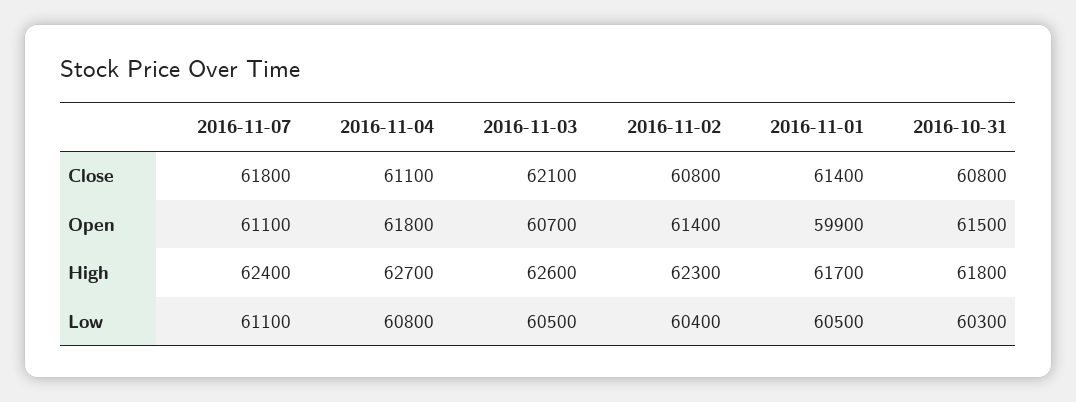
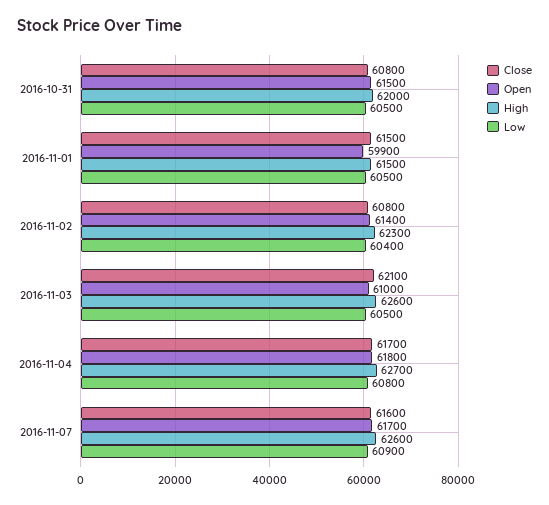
  {
    "Close": {
-     "2016-11-07": 61800,
+     "2016-11-07": 61600,
-     "2016-11-04": 61100,
+     "2016-11-04": 61700,
      "2016-11-03": 62100,
      "2016-11-02": 60800,
-     "2016-11-01": 61400,
+     "2016-11-01": 61500,
      "2016-10-31": 60800
    },
    "Open": {
-     "2016-11-07": 61100,
+     "2016-11-07": 61700,
      "2016-11-04": 61800,
-     "2016-11-03": 60700,
+     "2016-11-03": 61000,
      "2016-11-02": 61400,
      "2016-11-01": 59900,
      "2016-10-31": 61500
    },
    "High": {
-     "2016-11-07": 62400,
+     "2016-11-07": 62600,
      "2016-11-04": 62700,
      "2016-11-03": 62600,
      "2016-11-02": 62300,
-     "2016-11-01": 61700,
+     "2016-11-01": 61500,
-     "2016-10-31": 61800
+     "2016-10-31": 62000
    },
    "Low": {
-     "2016-11-07": 61100,
+     "2016-11-07": 60900,
      "2016-11-04": 60800,
      "2016-11-03": 60500,
      "2016-11-02": 60400,
      "2016-11-01": 60500,
-     "2016-10-31": 60300
+     "2016-10-31": 60500
    }
  }

